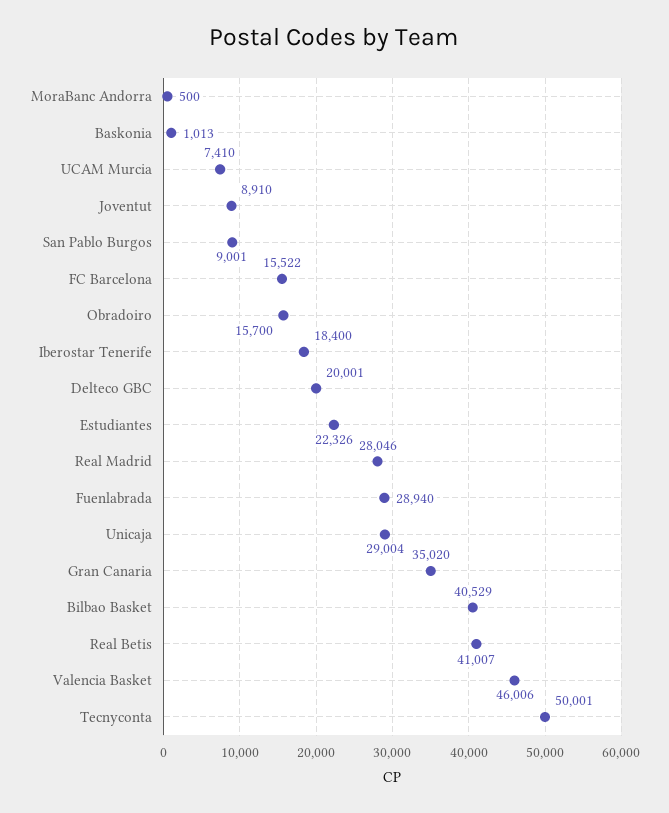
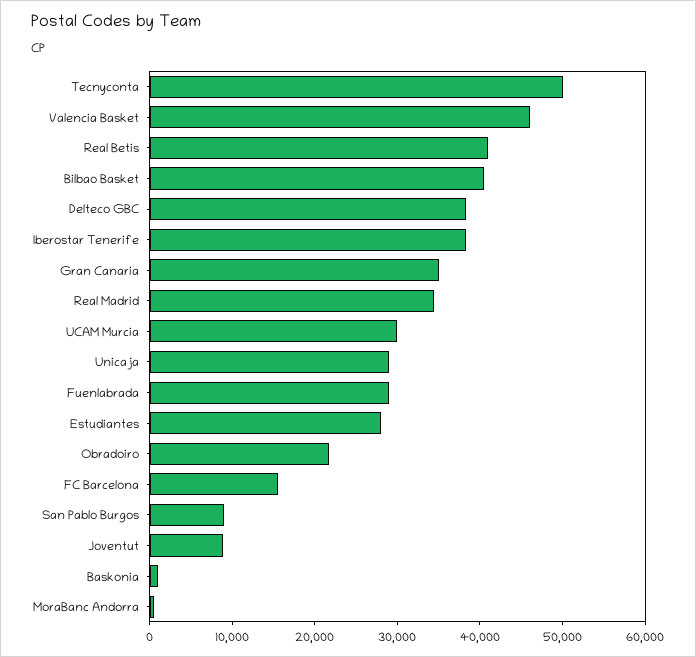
  {
    "MoraBanc Andorra": 500,
    "Baskonia": 1013,
-   "UCAM Murcia": 7410,
+   "UCAM Murcia": 30000,
    "Joventut": 8910,
    "San Pablo Burgos": 9001,
    "FC Barcelona": 15522,
-   "Obradoiro": 15700,
+   "Obradoiro": 22000,
-   "Iberostar Tenerife": 18400,
+   "Iberostar Tenerife": 38000,
-   "Delteco GBC": 20001,
+   "Delteco GBC": 38000,
-   "Estudiantes": 22326,
+   "Estudiantes": 28000,
-   "Real Madrid": 28046,
+   "Real Madrid": 34000,
    "Fuenlabrada": 28940,
    "Unicaja": 29004,
    "Gran Canaria": 35020,
    "Bilbao Basket": 40529,
    "Real Betis": 41007,
    "Valencia Basket": 46006,
    "Tecnyconta": 50001
  }

